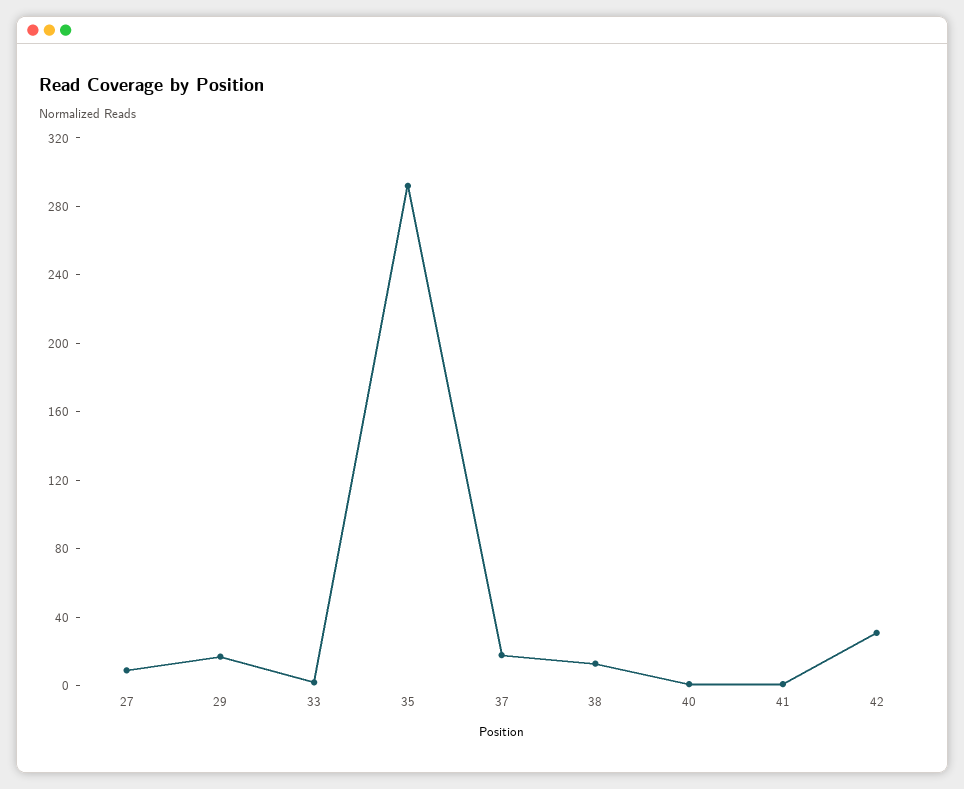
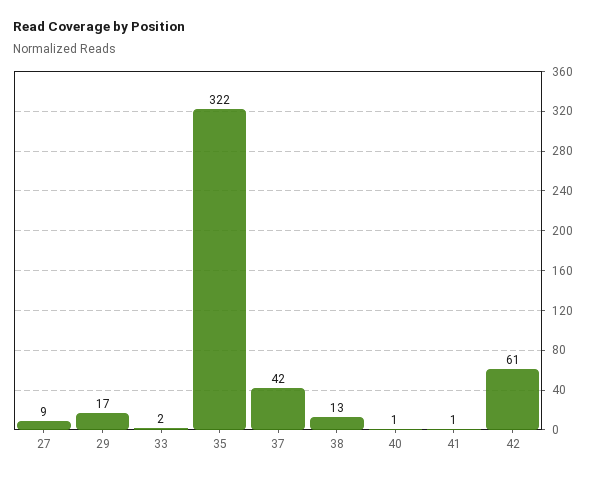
  {
    "27": 9,
    "29": 17,
    "33": 2,
-   "35": 290,
+   "35": 322,
-   "37": 20,
+   "37": 42,
    "38": 13,
    "40": 1,
    "41": 1,
-   "42": 30
+   "42": 61
  }

